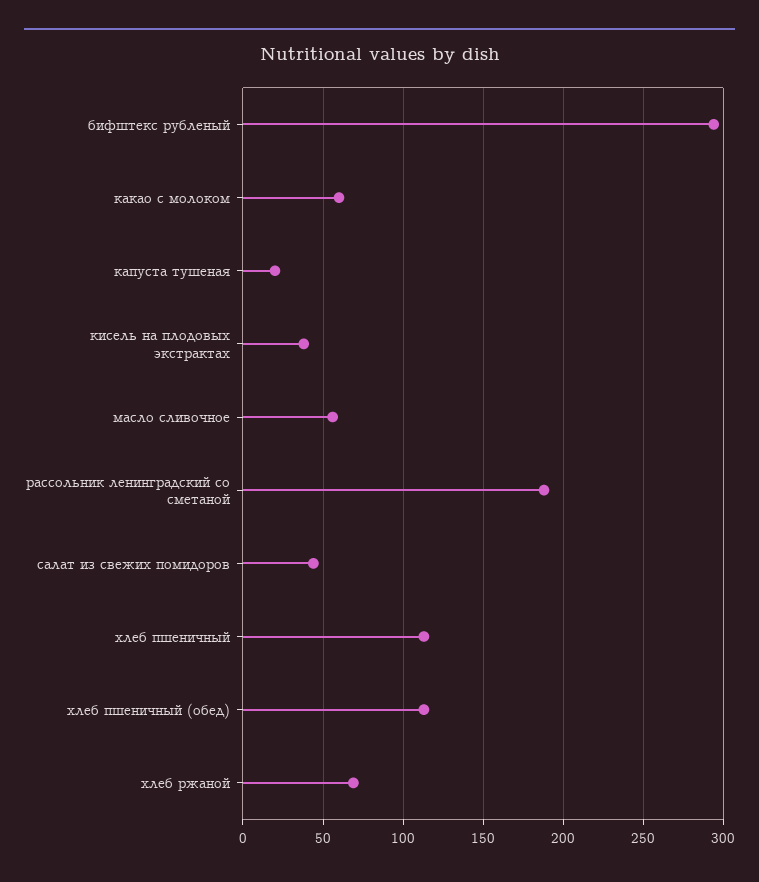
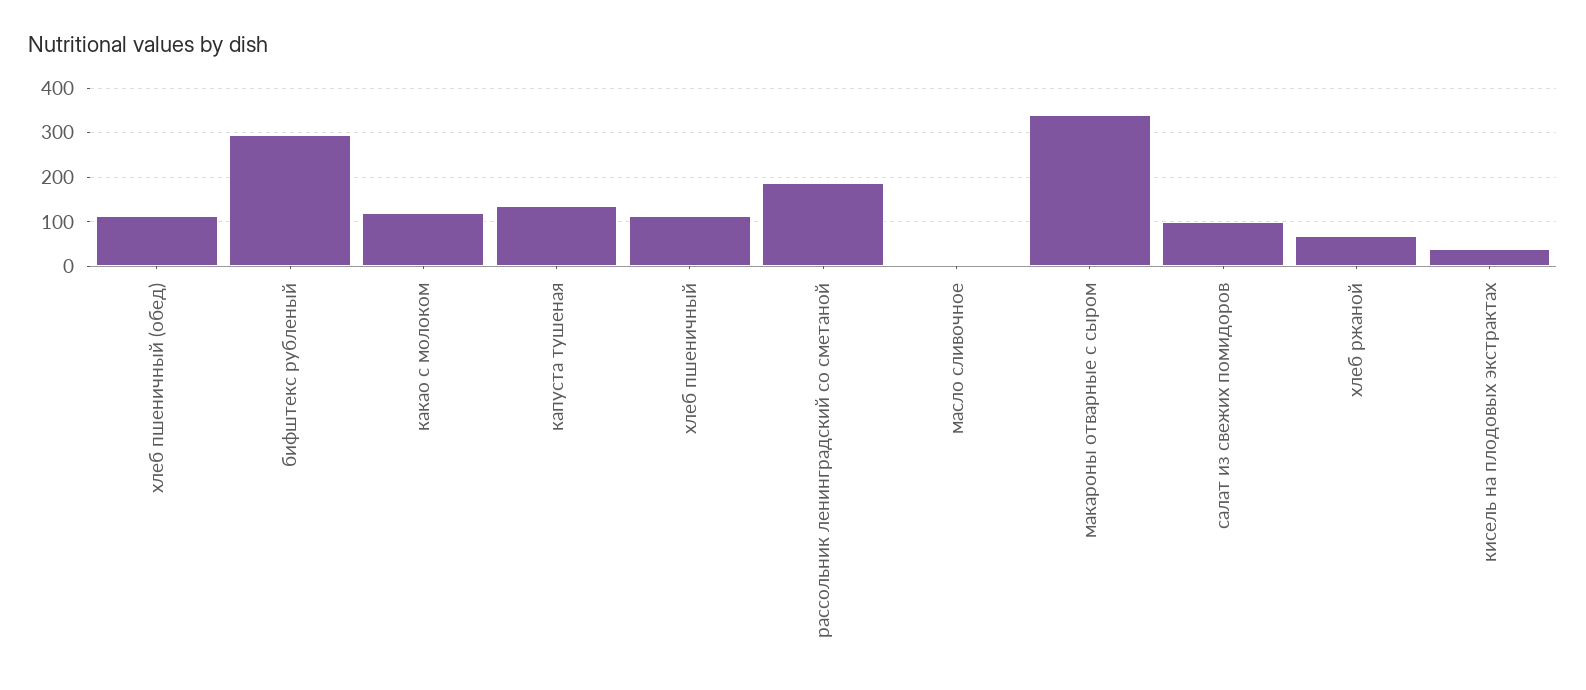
  {
    "бифштекс рубленый": 295,
-   "какао с молоком": 60,
+   "какао с молоком": 120,
-   "капуста тушеная": 20,
+   "капуста тушеная": 140,
    "кисель на плодовых экстрактах": 40,
-   "масло сливочное": 55,
+   "масло сливочное": 0,
    "рассольник ленинградский со сметаной": 190,
-   "салат из свежих помидоров": 45,
+   "салат из свежих помидоров": 100,
    "хлеб пшеничный": 115,
    "хлеб пшеничный (обед)": 115,
-   "хлеб ржаной": 70
+   "хлеб ржаной": 70,
+   "макароны отварные с сыром": 340
  }

